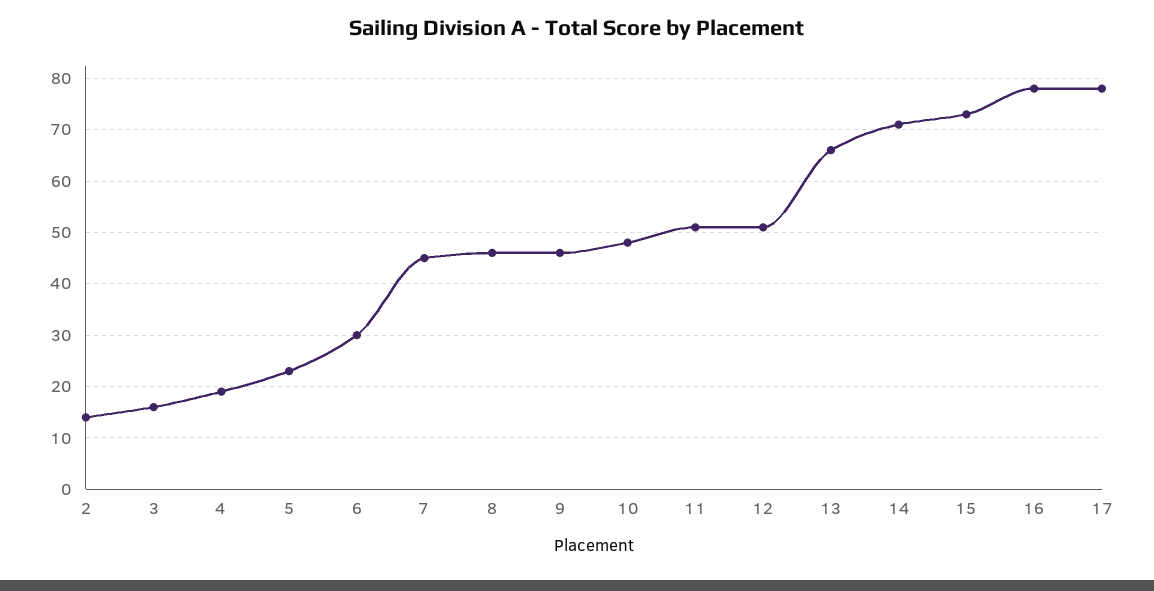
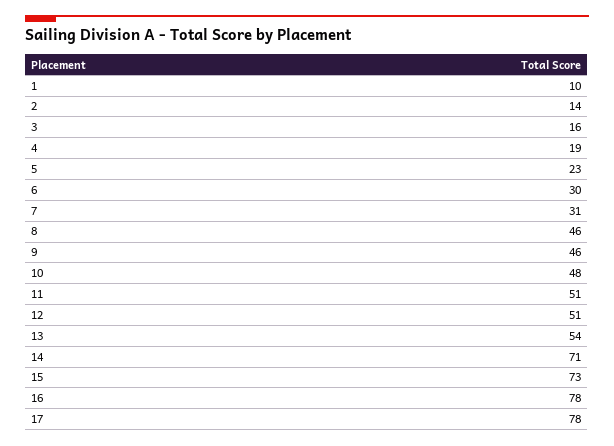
  {
    "2": 14,
    "3": 16,
    "4": 19,
    "5": 23,
    "6": 30,
-   "7": 45,
+   "7": 31,
    "8": 46,
    "9": 46,
    "10": 48,
    "11": 51,
    "12": 51,
-   "13": 65,
+   "13": 54,
    "14": 71,
    "15": 73,
    "16": 78,
-   "17": 78
+   "17": 78,
+   "1": 10
  }

